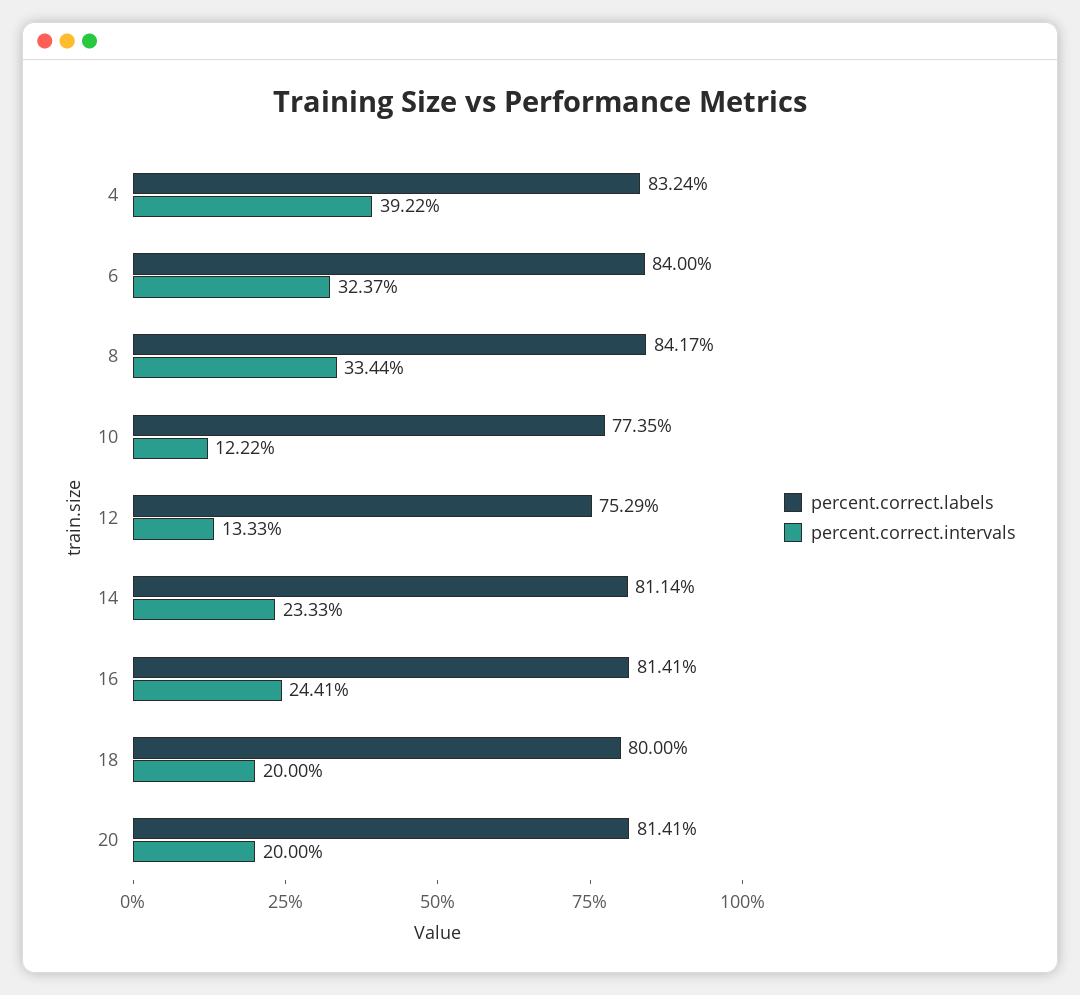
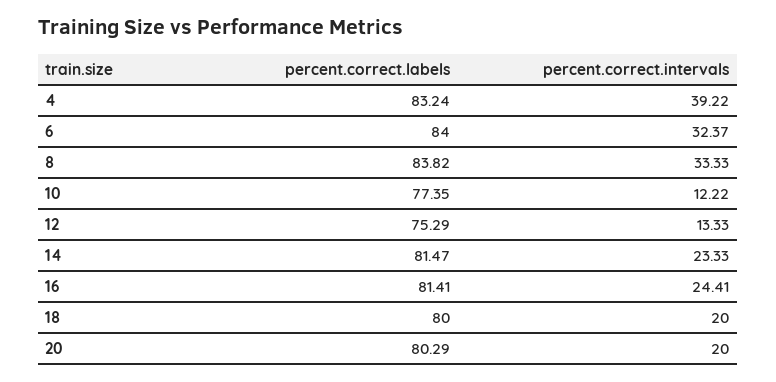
  {
    "percent.correct.labels": {
      "4": 83.24,
      "6": 84,
-     "8": 84.17,
+     "8": 83.82,
      "10": 77.35,
      "12": 75.29,
-     "14": 81.14,
+     "14": 81.47,
      "16": 81.41,
      "18": 80,
-     "20": 81.41
+     "20": 80.29
    },
    "percent.correct.intervals": {
      "4": 39.22,
      "6": 32.37,
-     "8": 33.44,
+     "8": 33.33,
      "10": 12.22,
      "12": 13.33,
      "14": 23.33,
      "16": 24.41,
      "18": 20,
      "20": 20
    }
  }

